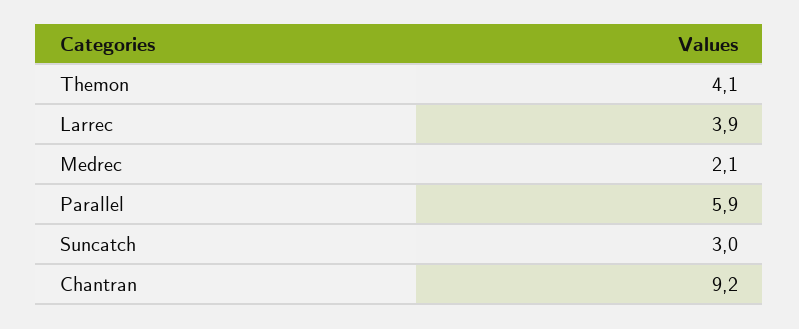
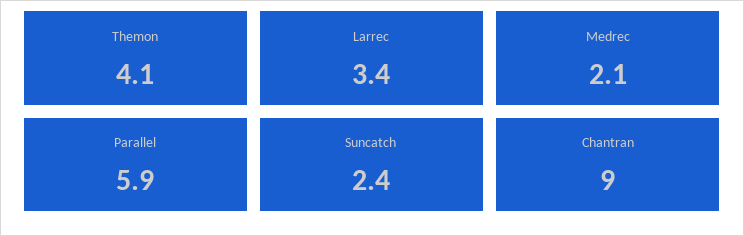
  {
    "Themon": 4.1,
-   "Larrec": 3.9,
+   "Larrec": 3.4,
    "Medrec": 2.1,
    "Parallel": 5.9,
-   "Suncatch": 3,
+   "Suncatch": 2.4,
-   "Chantran": 9.2
+   "Chantran": 9
  }

